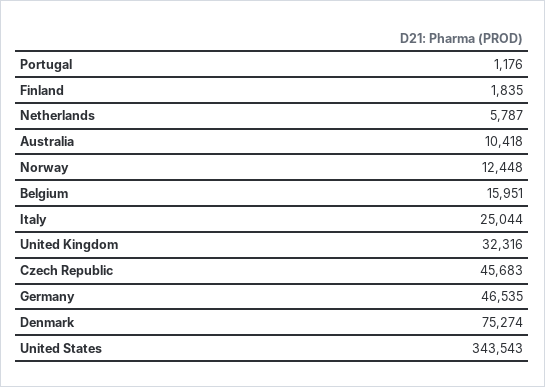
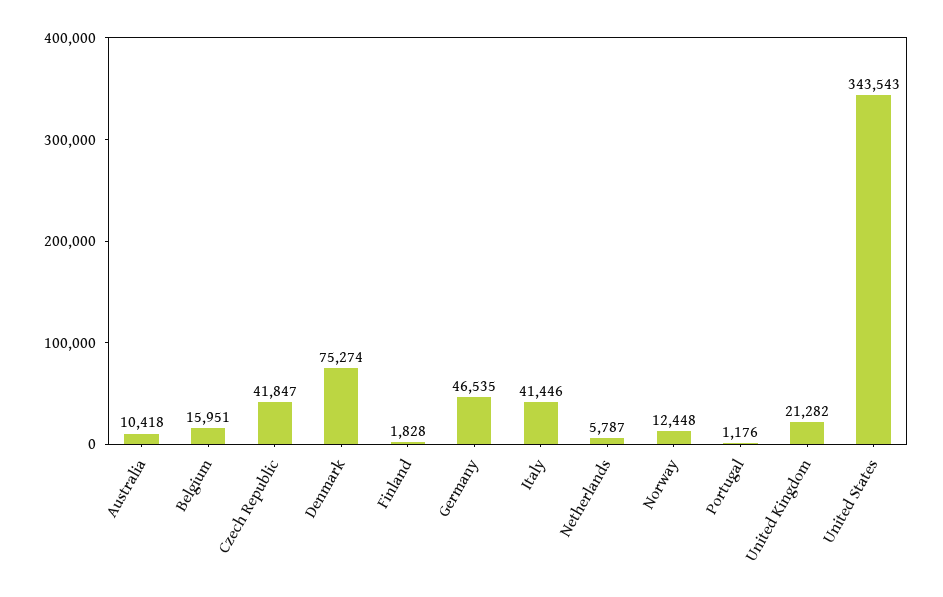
  {
    "Portugal": 1176,
-   "Finland": 1835,
+   "Finland": 1828,
    "Netherlands": 5787,
    "Australia": 10418,
    "Norway": 12448,
    "Belgium": 15951,
-   "Italy": 25044,
+   "Italy": 41446,
-   "United Kingdom": 32316,
+   "United Kingdom": 21282,
-   "Czech Republic": 45683,
+   "Czech Republic": 41847,
    "Germany": 46535,
    "Denmark": 75274,
    "United States": 343543
  }

